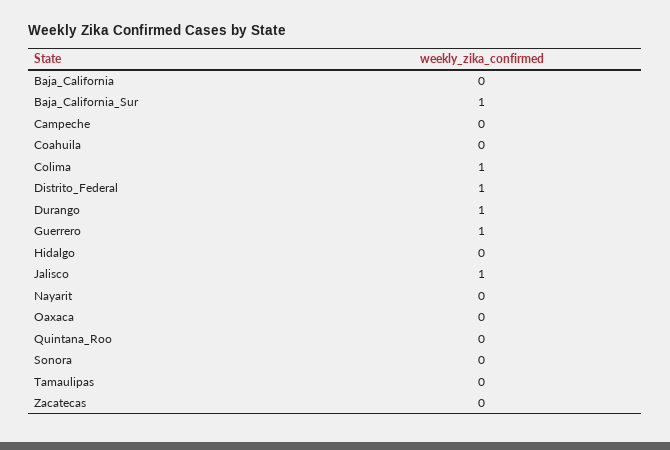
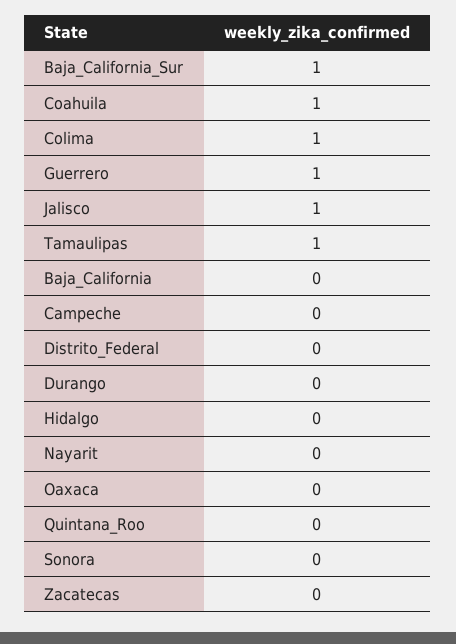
  {
    "Baja_California": 0,
    "Baja_California_Sur": 1,
    "Campeche": 0,
-   "Coahuila": 0,
+   "Coahuila": 1,
    "Colima": 1,
-   "Distrito_Federal": 1,
+   "Distrito_Federal": 0,
-   "Durango": 1,
+   "Durango": 0,
    "Guerrero": 1,
    "Hidalgo": 0,
    "Jalisco": 1,
    "Nayarit": 0,
    "Oaxaca": 0,
    "Quintana_Roo": 0,
    "Sonora": 0,
-   "Tamaulipas": 0,
+   "Tamaulipas": 1,
    "Zacatecas": 0
  }

